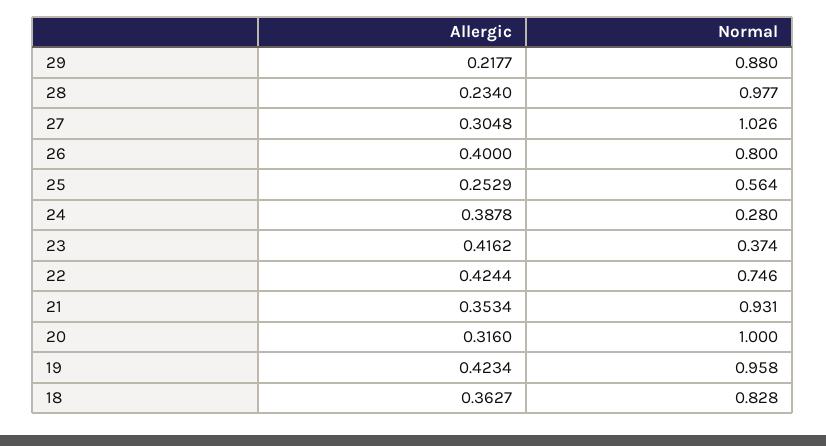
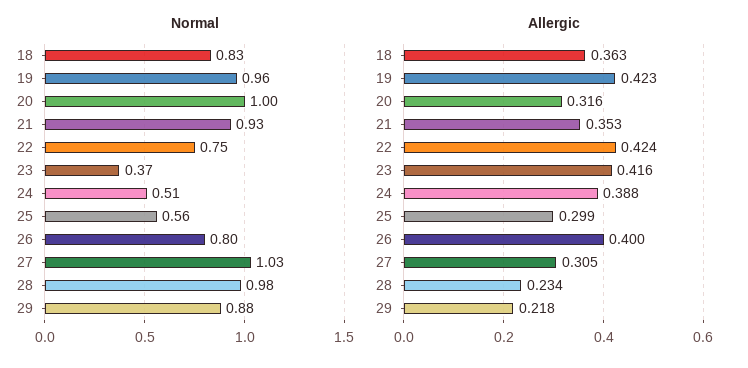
  {
    "Allergic": {
      "29": 0.2177,
      "28": 0.234,
      "27": 0.3048,
      "26": 0.4,
-     "25": 0.2529,
+     "25": 0.299,
      "24": 0.3878,
      "23": 0.4162,
      "22": 0.4244,
      "21": 0.3534,
      "20": 0.316,
      "19": 0.4234,
      "18": 0.3627
    },
    "Normal": {
      "29": 0.88,
      "28": 0.977,
      "27": 1.026,
      "26": 0.8,
      "25": 0.564,
-     "24": 0.28,
+     "24": 0.51,
      "23": 0.374,
      "22": 0.746,
      "21": 0.931,
      "20": 1,
      "19": 0.958,
      "18": 0.828
    }
  }

